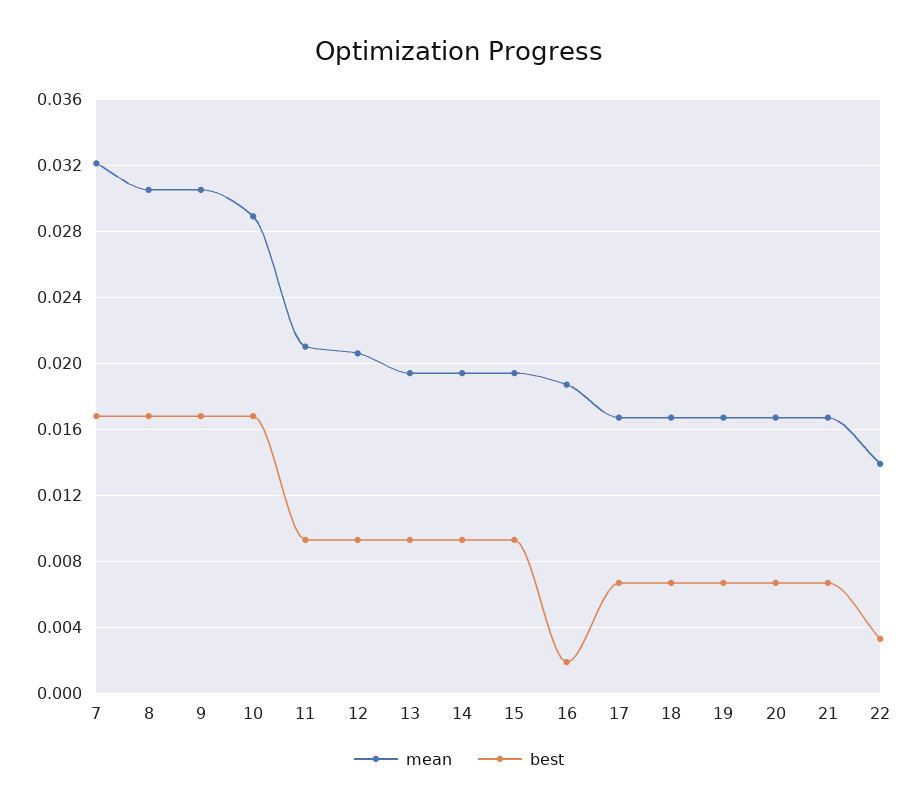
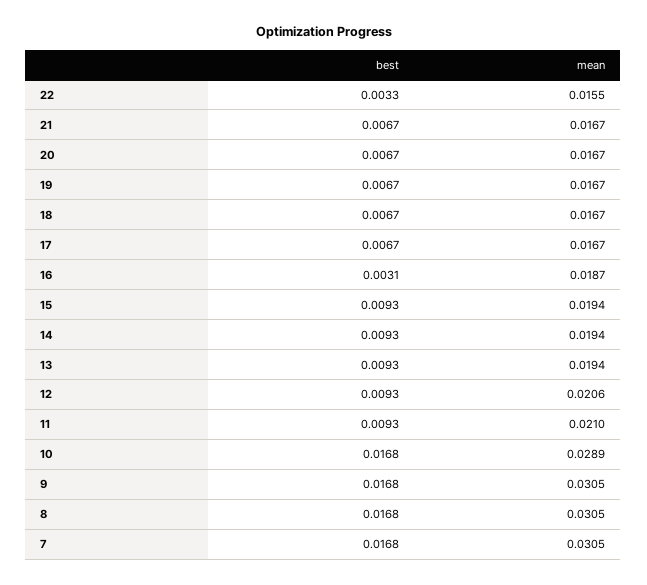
  {
    "mean": {
-     "7": 0.032,
+     "7": 0.0305,
      "8": 0.0305,
      "9": 0.0305,
      "10": 0.0289,
      "11": 0.021,
      "12": 0.0206,
      "13": 0.0194,
      "14": 0.0194,
      "15": 0.0194,
      "16": 0.0187,
      "17": 0.0167,
      "18": 0.0167,
      "19": 0.0167,
      "20": 0.0167,
      "21": 0.0167,
-     "22": 0.014
+     "22": 0.0155
    },
    "best": {
      "7": 0.0168,
      "8": 0.0168,
      "9": 0.0168,
      "10": 0.0168,
      "11": 0.0093,
      "12": 0.0093,
      "13": 0.0093,
      "14": 0.0093,
      "15": 0.0093,
-     "16": 0.002,
+     "16": 0.0031,
      "17": 0.0067,
      "18": 0.0067,
      "19": 0.0067,
      "20": 0.0067,
      "21": 0.0067,
      "22": 0.0033
    }
  }

